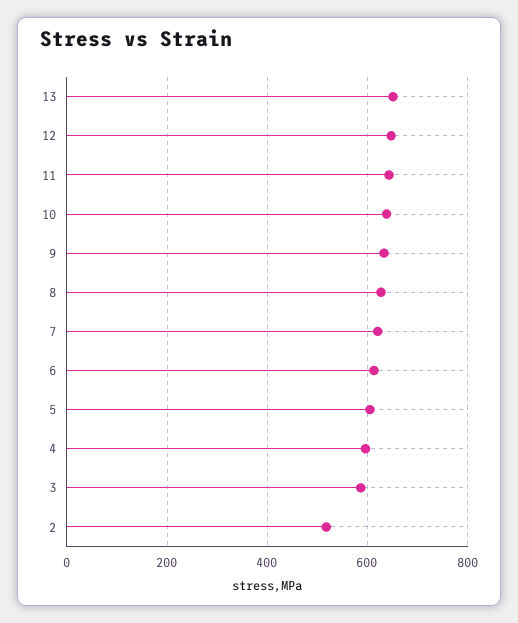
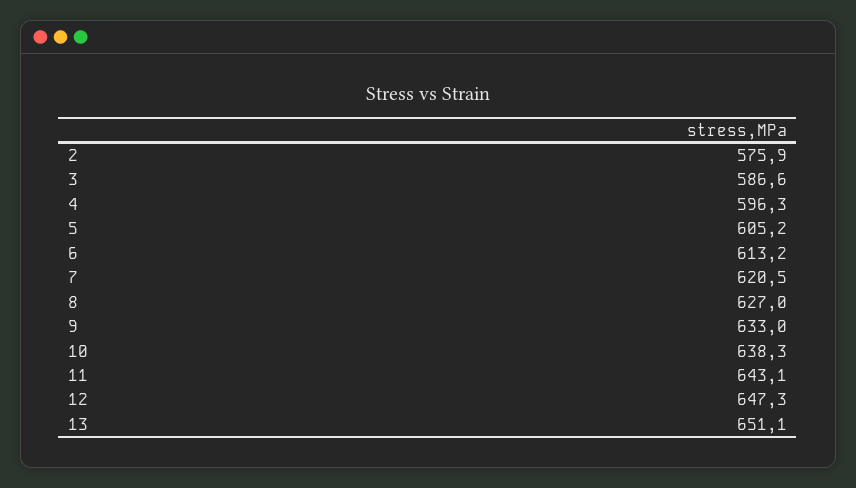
  {
    "13": 651.1,
    "12": 647.3,
    "11": 643.1,
    "10": 638.3,
    "9": 633,
    "8": 627,
    "7": 620.5,
    "6": 613.2,
    "5": 605.2,
    "4": 596.3,
    "3": 586.6,
-   "2": 520
+   "2": 575.9
  }

